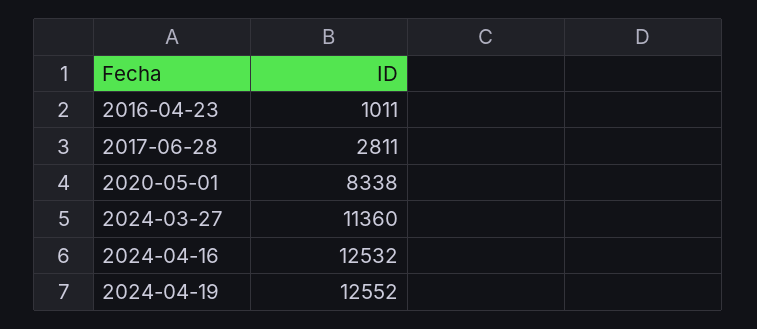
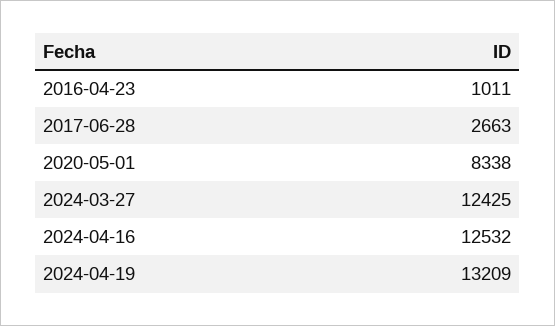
  {
    "2016-04-23": 1011,
-   "2017-06-28": 2811,
+   "2017-06-28": 2663,
    "2020-05-01": 8338,
-   "2024-03-27": 11360,
+   "2024-03-27": 12425,
    "2024-04-16": 12532,
-   "2024-04-19": 12552
+   "2024-04-19": 13209
  }

